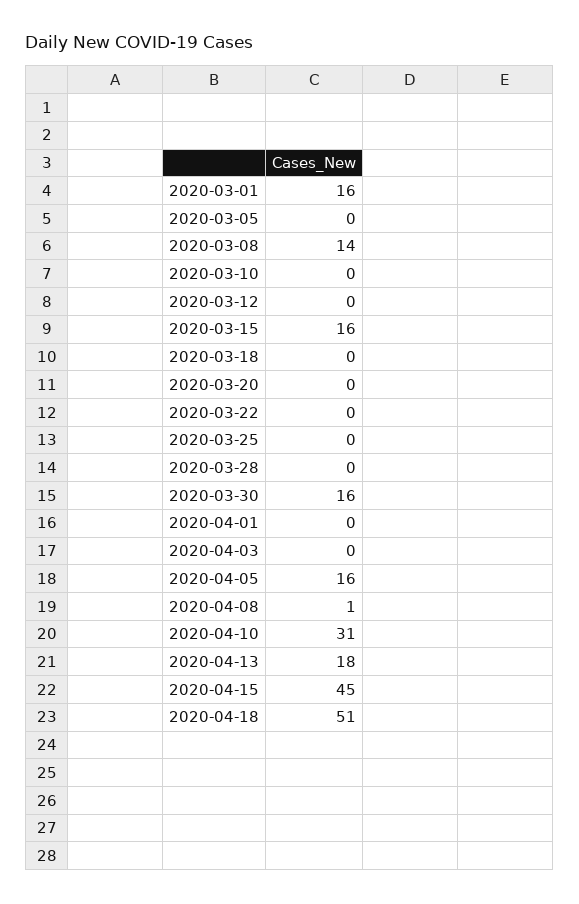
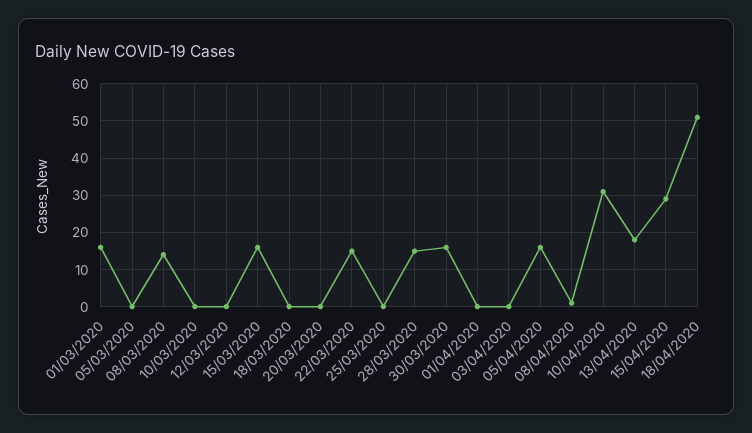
  {
    "2020-03-01": 16,
    "2020-03-05": 0,
    "2020-03-08": 14,
    "2020-03-10": 0,
    "2020-03-12": 0,
    "2020-03-15": 16,
    "2020-03-18": 0,
    "2020-03-20": 0,
-   "2020-03-22": 0,
+   "2020-03-22": 15,
    "2020-03-25": 0,
-   "2020-03-28": 0,
+   "2020-03-28": 15,
    "2020-03-30": 16,
    "2020-04-01": 0,
    "2020-04-03": 0,
    "2020-04-05": 16,
    "2020-04-08": 1,
    "2020-04-10": 31,
    "2020-04-13": 18,
-   "2020-04-15": 45,
+   "2020-04-15": 30,
    "2020-04-18": 51
  }

